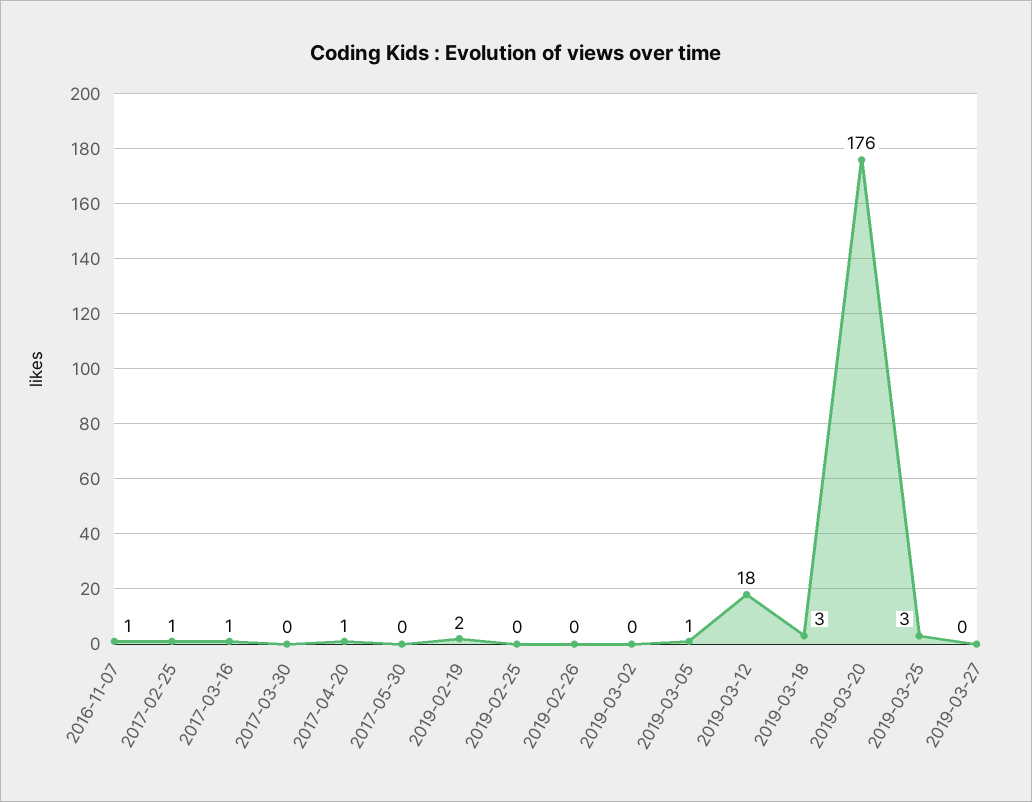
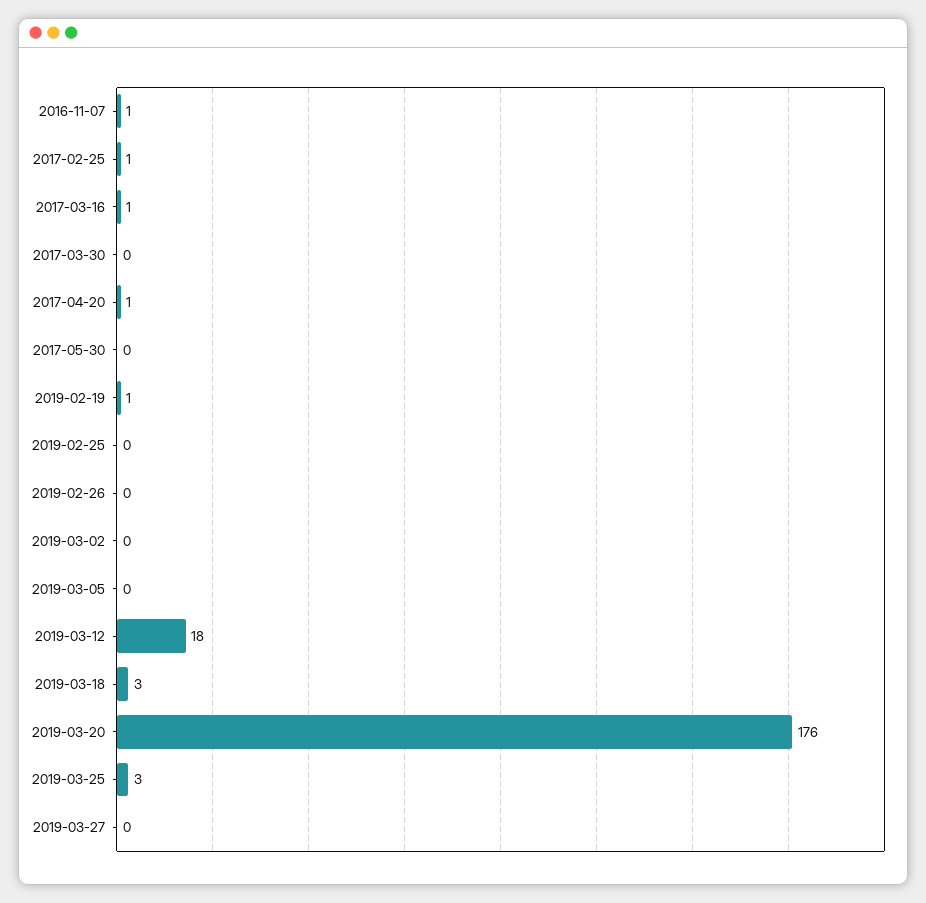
  {
    "2016-11-07": 1,
    "2017-02-25": 1,
    "2017-03-16": 1,
    "2017-03-30": 0,
    "2017-04-20": 1,
    "2017-05-30": 0,
-   "2019-02-19": 2,
+   "2019-02-19": 1,
    "2019-02-25": 0,
    "2019-02-26": 0,
    "2019-03-02": 0,
-   "2019-03-05": 1,
+   "2019-03-05": 0,
    "2019-03-12": 18,
    "2019-03-18": 3,
    "2019-03-20": 176,
    "2019-03-25": 3,
    "2019-03-27": 0
  }

